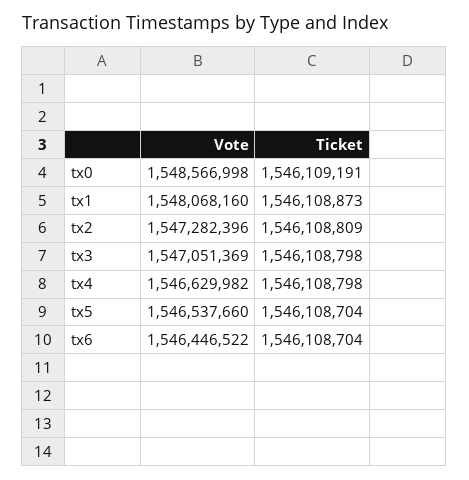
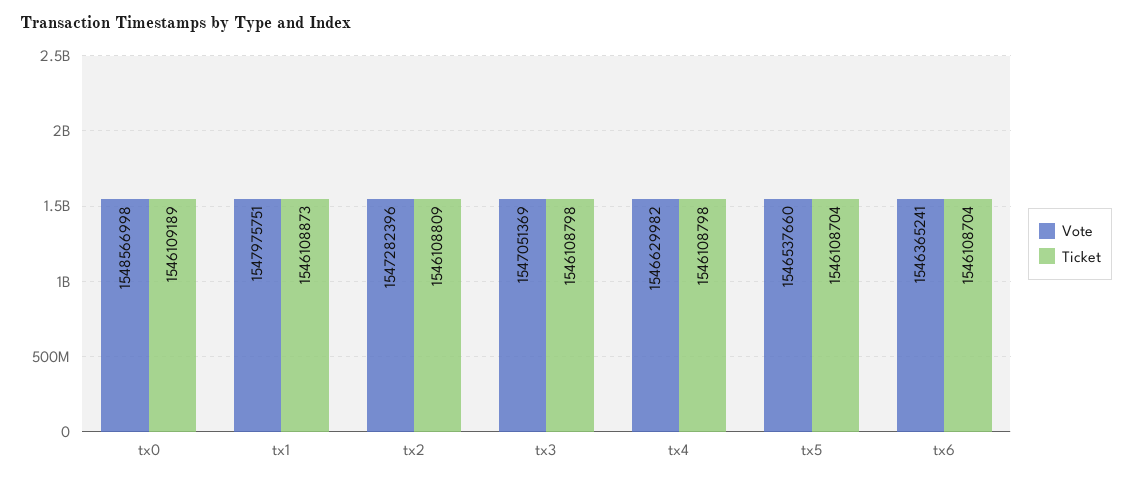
  {
    "Vote": {
      "tx0": 1548566998,
-     "tx1": 1548068160,
+     "tx1": 1547975751,
      "tx2": 1547282396,
      "tx3": 1547051369,
      "tx4": 1546629982,
      "tx5": 1546537660,
-     "tx6": 1546446522
+     "tx6": 1546365241
    },
    "Ticket": {
-     "tx0": 1546109191,
+     "tx0": 1546109189,
      "tx1": 1546108873,
      "tx2": 1546108809,
      "tx3": 1546108798,
      "tx4": 1546108798,
      "tx5": 1546108704,
      "tx6": 1546108704
    }
  }

